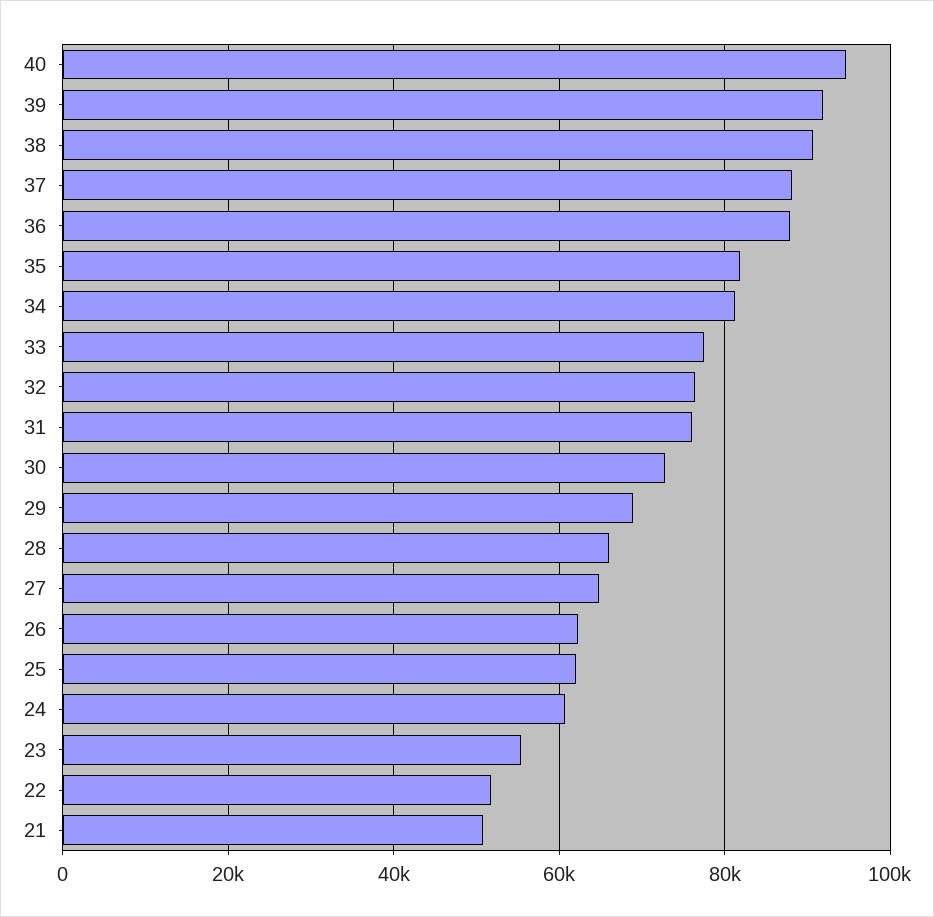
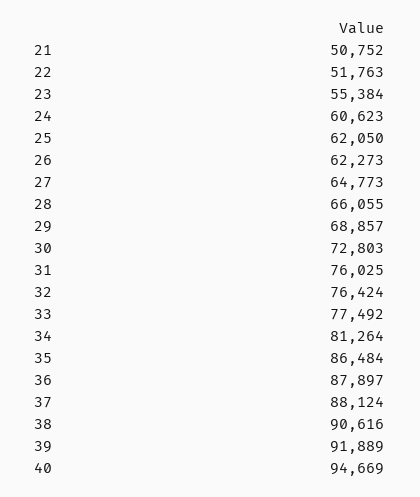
  {
    "40": 94669,
    "39": 91889,
    "38": 90616,
    "37": 88124,
    "36": 87897,
-   "35": 82000,
+   "35": 86484,
    "34": 81264,
    "33": 77492,
    "32": 76424,
    "31": 76025,
    "30": 72803,
    "29": 68857,
    "28": 66055,
    "27": 64773,
    "26": 62273,
    "25": 62050,
    "24": 60623,
    "23": 55384,
    "22": 51763,
    "21": 50752
  }

